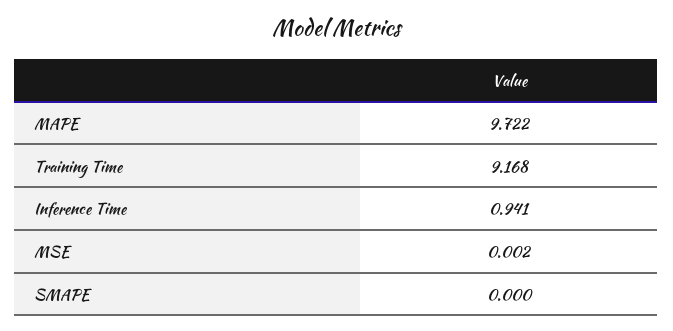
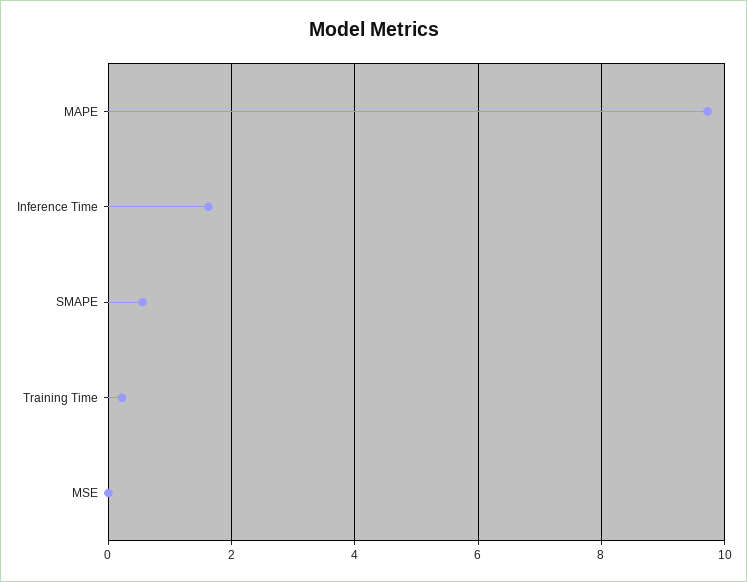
  {
    "MAPE": 9.722,
-   "Training Time": 9.168,
+   "Training Time": 0.2,
-   "Inference Time": 0.941,
+   "Inference Time": 1.6,
    "MSE": 0.002,
-   "SMAPE": 0
+   "SMAPE": 0.6
  }

